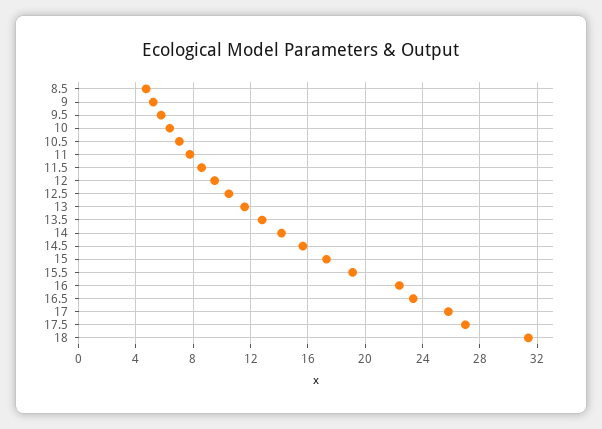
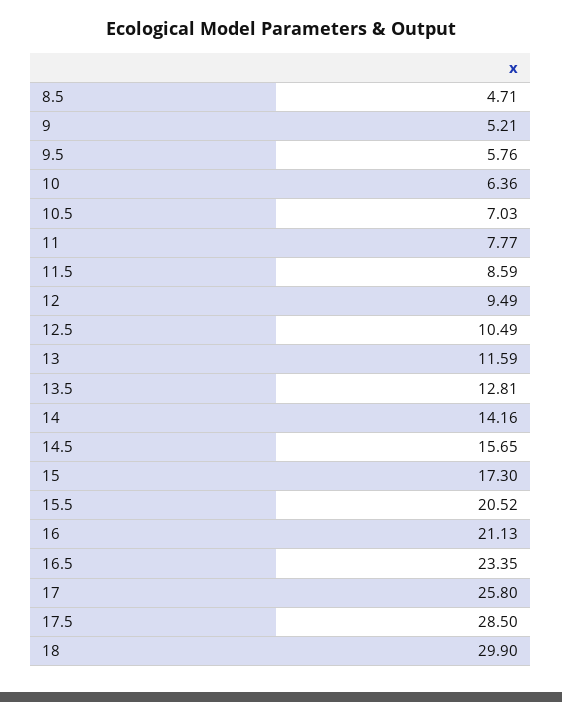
  {
    "8.5": 4.71,
    "9": 5.21,
    "9.5": 5.76,
    "10": 6.36,
    "10.5": 7.03,
    "11": 7.77,
    "11.5": 8.59,
    "12": 9.49,
    "12.5": 10.49,
    "13": 11.59,
    "13.5": 12.81,
    "14": 14.16,
    "14.5": 15.65,
    "15": 17.3,
-   "15.5": 19,
+   "15.5": 20.52,
-   "16": 22.5,
+   "16": 21.13,
    "16.5": 23.35,
    "17": 25.8,
-   "17.5": 27,
+   "17.5": 28.5,
-   "18": 31.5
+   "18": 29.9
  }

